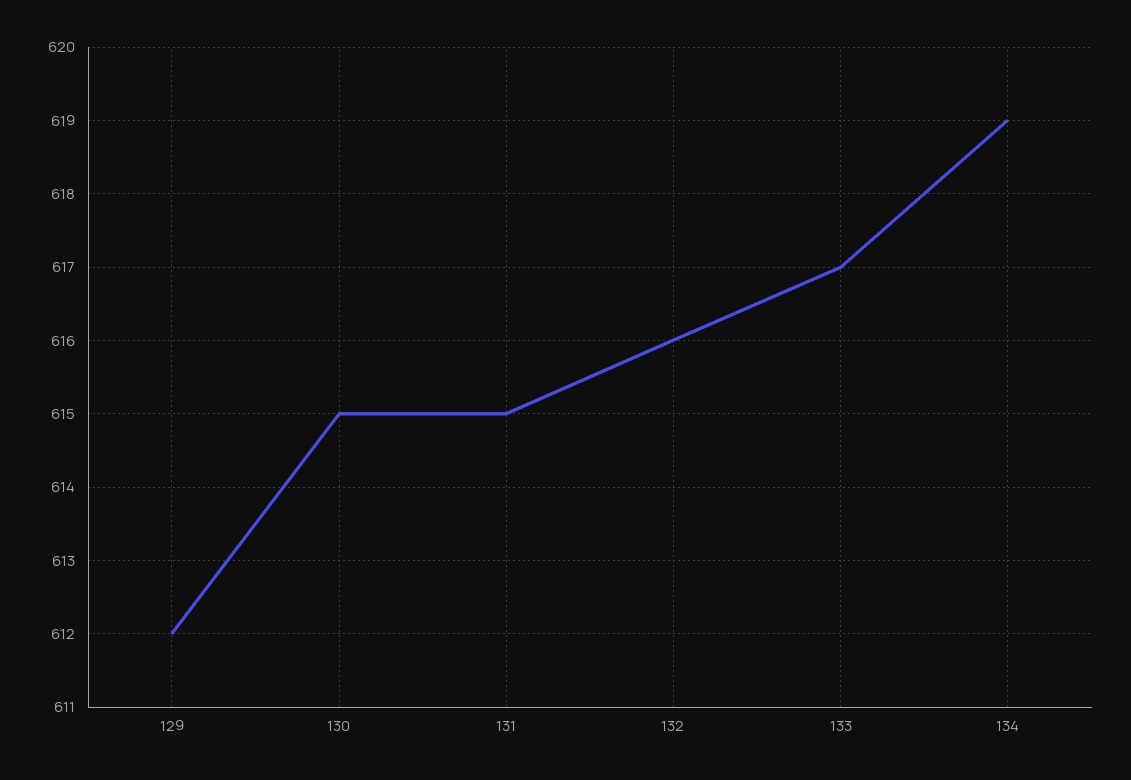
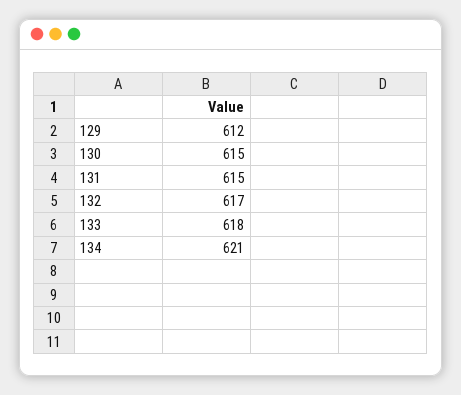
  {
    "129": 612,
    "130": 615,
    "131": 615,
-   "132": 616,
+   "132": 617,
-   "133": 617,
+   "133": 618,
-   "134": 619
+   "134": 621
  }

